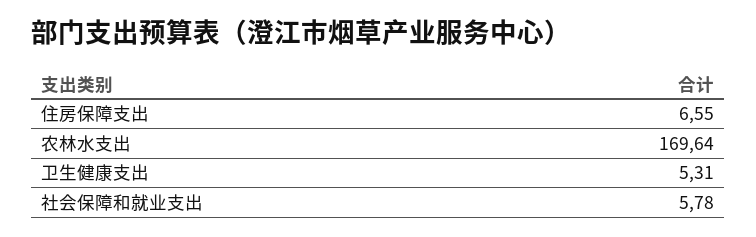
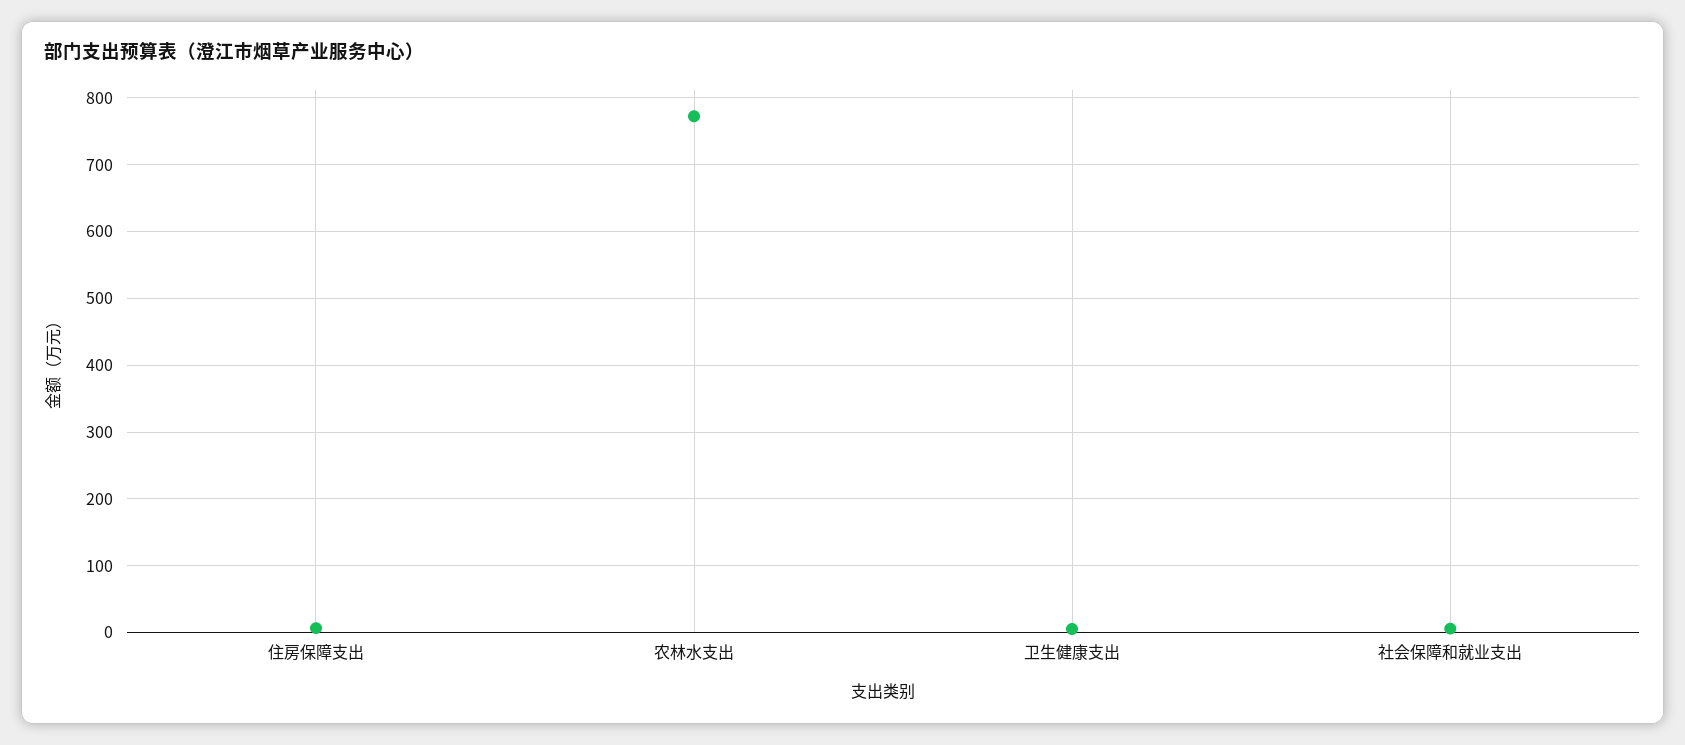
  {
    "住房保障支出": 6.55,
-   "农林水支出": 169.64,
+   "农林水支出": 770,
    "卫生健康支出": 5.31,
    "社会保障和就业支出": 5.78
  }

